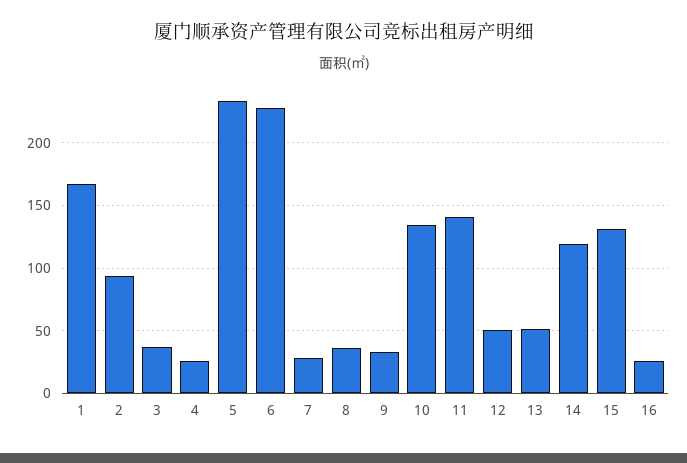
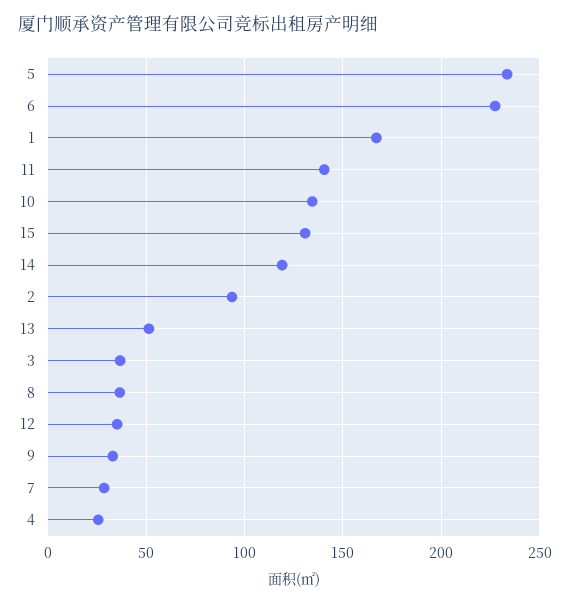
  {
    "1": 165,
    "2": 95,
    "3": 35,
    "4": 25,
    "5": 235,
    "6": 225,
    "7": 30,
    "8": 35,
    "9": 35,
    "10": 135,
    "11": 140,
-   "12": 50,
+   "12": 35,
    "13": 50,
    "14": 120,
-   "15": 130,
+   "15": 130
-   "16": 25
  }

